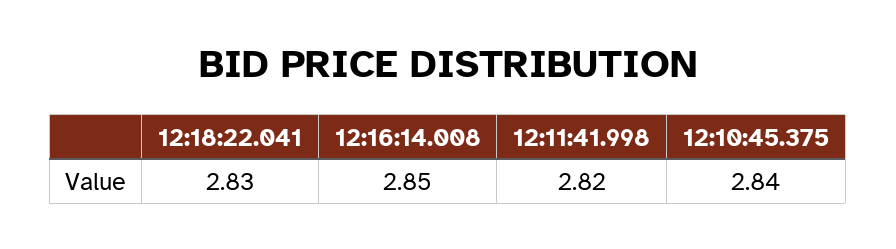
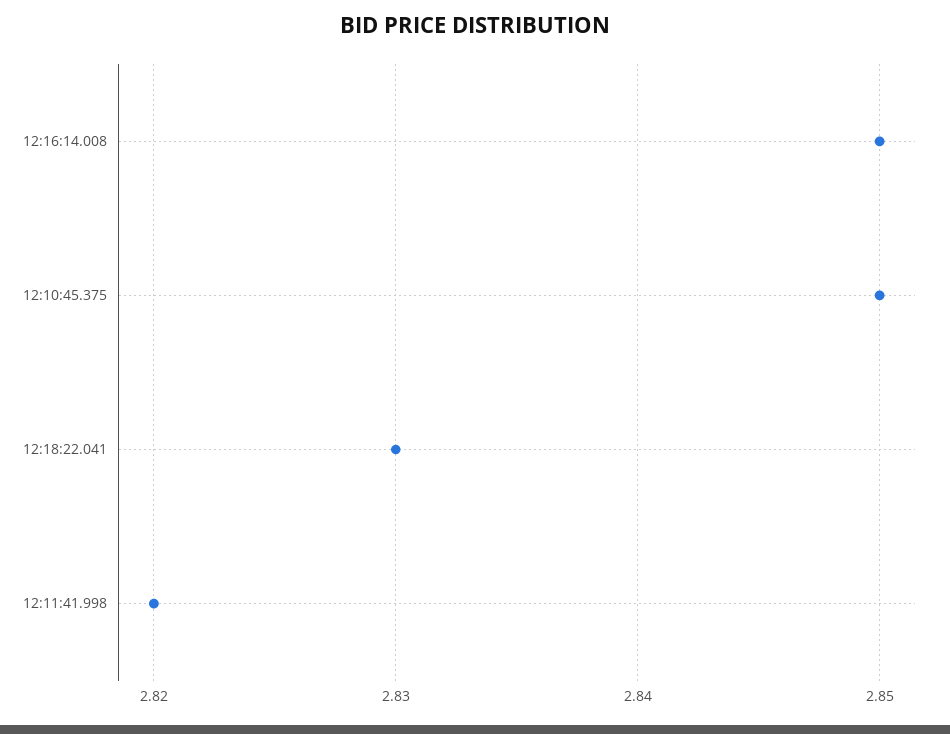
  {
    "12:18:22.041": 2.83,
    "12:16:14.008": 2.85,
    "12:11:41.998": 2.82,
-   "12:10:45.375": 2.84
+   "12:10:45.375": 2.85
  }

